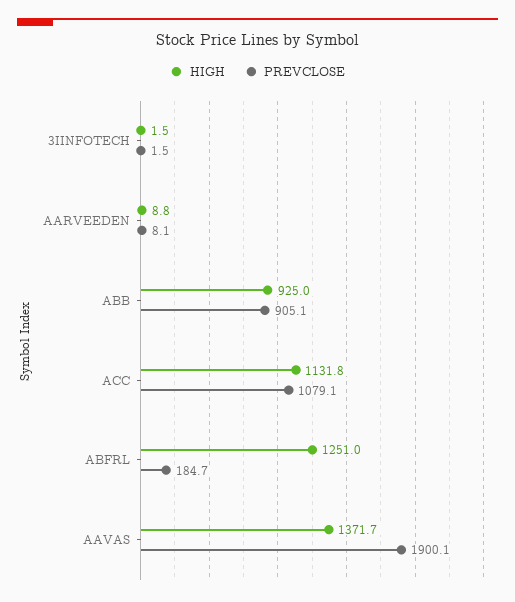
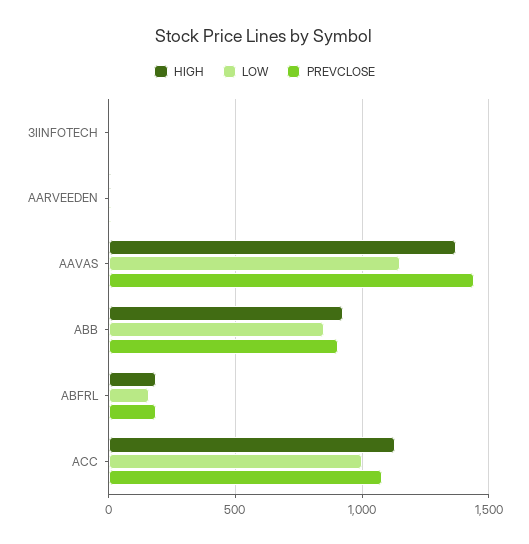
  {
    "HIGH": {
      "3IINFOTECH": 1.5,
      "AARVEEDEN": 8.8,
      "ABB": 925,
      "ACC": 1131.8,
-     "ABFRL": 1251,
+     "ABFRL": 200,
      "AAVAS": 1371.7
    },
    "PREVCLOSE": {
      "3IINFOTECH": 1.5,
      "AARVEEDEN": 8.1,
      "ABB": 905.1,
      "ACC": 1079.1,
      "ABFRL": 184.7,
-     "AAVAS": 1900.1
+     "AAVAS": 1450
-   }
+   },
+   "LOW": {
+     "3IINFOTECH": 0,
+     "AARVEEDEN": 0,
+     "AAVAS": 1150,
+     "ABB": 850,
+     "ABFRL": 150,
+     "ACC": 1000
+   }
  }

